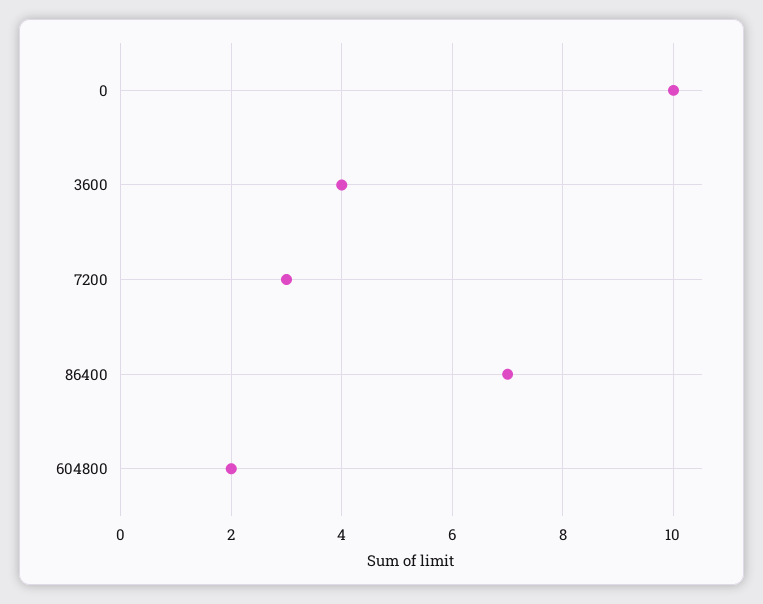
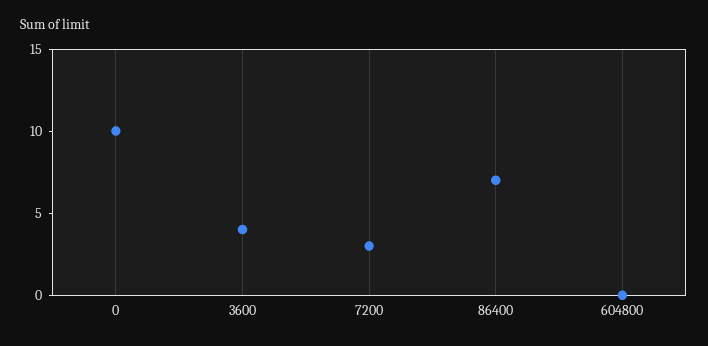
  {
    "0": 10,
    "3600": 4,
    "7200": 3,
    "86400": 7,
-   "604800": 2
+   "604800": 0
  }

